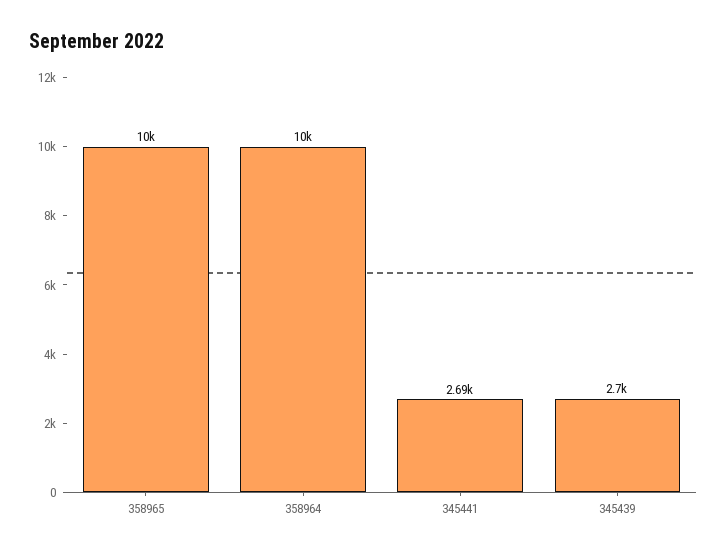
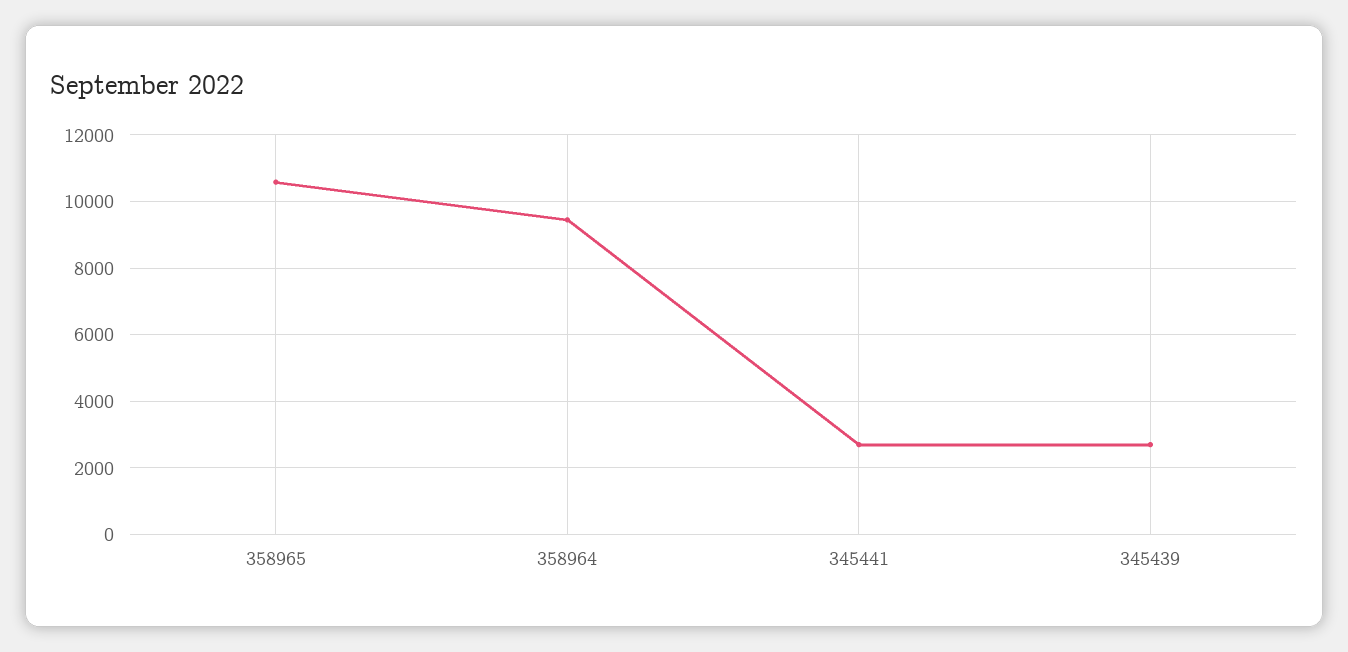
  {
-   "358965": 10000,
+   "358965": 10600,
-   "358964": 10000,
+   "358964": 9400,
    "345441": 2690,
    "345439": 2700
  }

